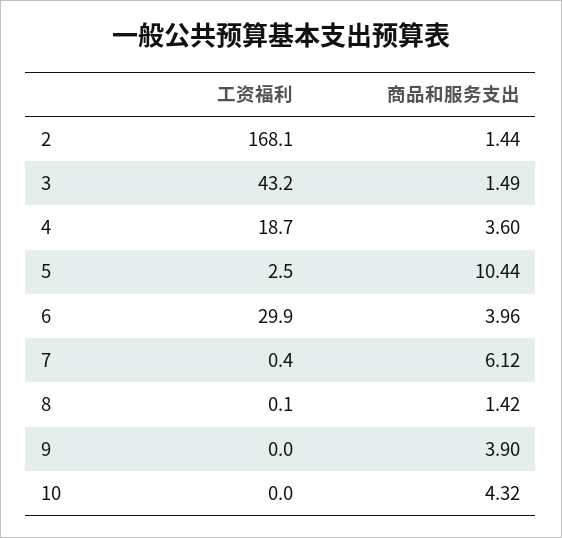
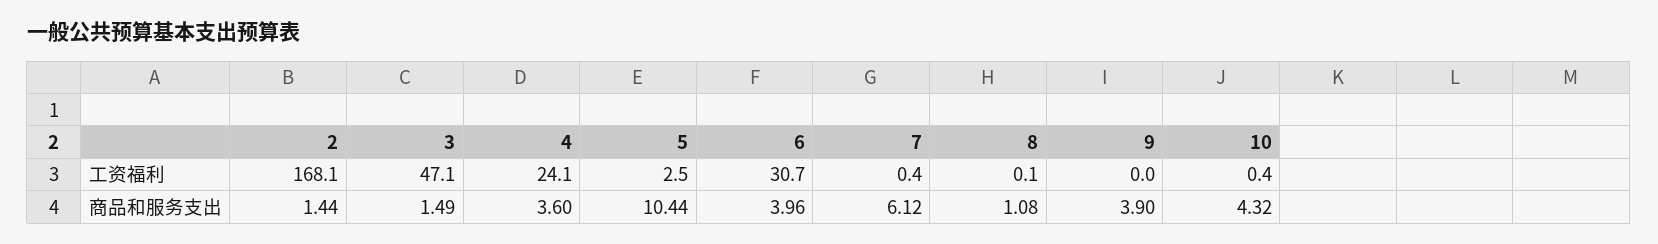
  {
    "工资福利": {
      "2": 168.1,
-     "3": 43.2,
+     "3": 47.1,
-     "4": 18.7,
+     "4": 24.1,
      "5": 2.5,
-     "6": 29.9,
+     "6": 30.7,
      "7": 0.4,
      "8": 0.1,
      "9": 0,
-     "10": 0
+     "10": 0.4
    },
    "商品和服务支出": {
      "2": 1.44,
      "3": 1.49,
      "4": 3.6,
      "5": 10.44,
      "6": 3.96,
      "7": 6.12,
-     "8": 1.42,
+     "8": 1.08,
      "9": 3.9,
      "10": 4.32
    }
  }

